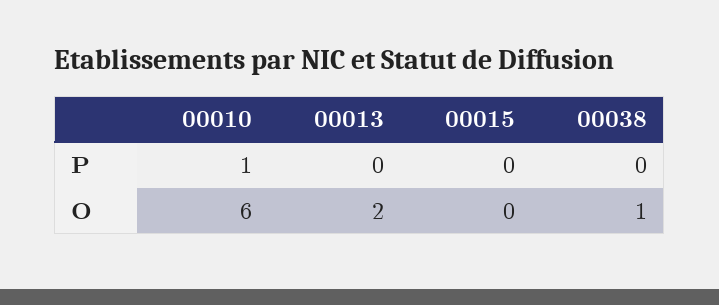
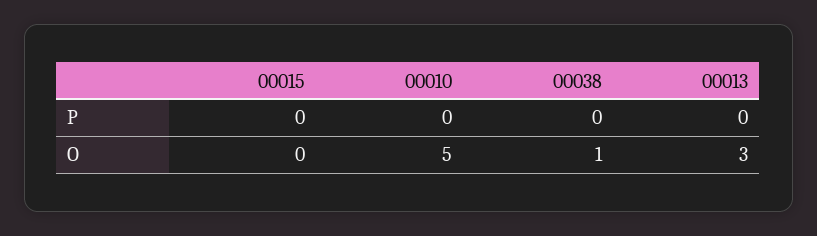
  {
    "00010": {
-     "P": 1,
+     "P": 0,
-     "O": 6
+     "O": 5
    },
    "00013": {
      "P": 0,
-     "O": 2
+     "O": 3
    },
    "00015": {
      "P": 0,
      "O": 0
    },
    "00038": {
      "P": 0,
      "O": 1
    }
  }

